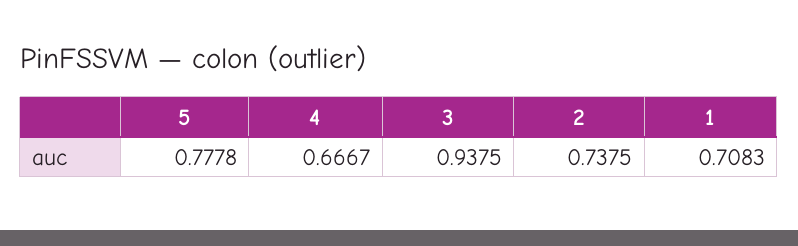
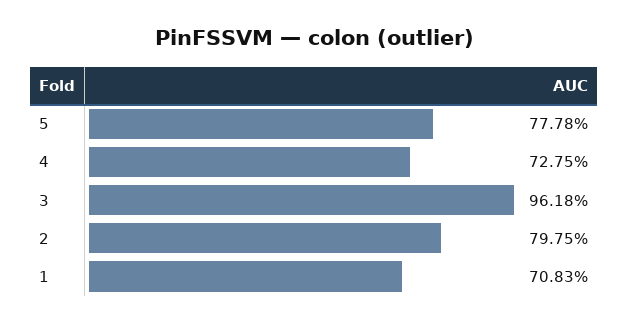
  {
    "5": 0.7778,
-   "4": 0.6667,
+   "4": 0.7275,
-   "3": 0.9375,
+   "3": 0.9618,
-   "2": 0.7375,
+   "2": 0.7975,
    "1": 0.7083
  }

